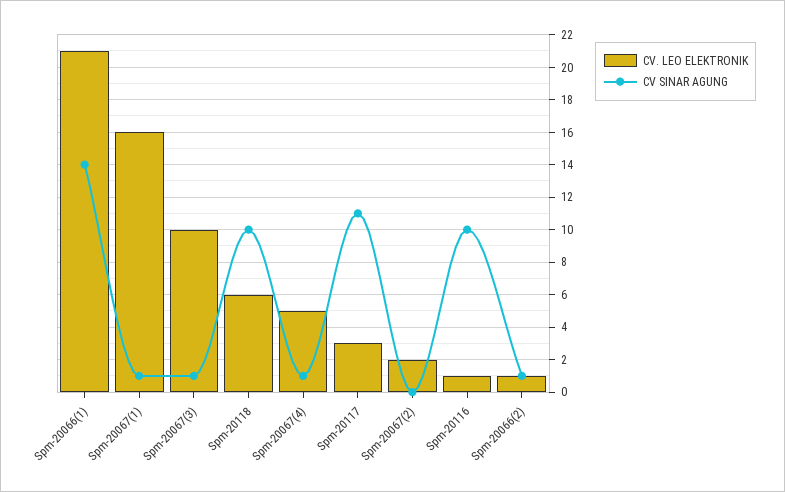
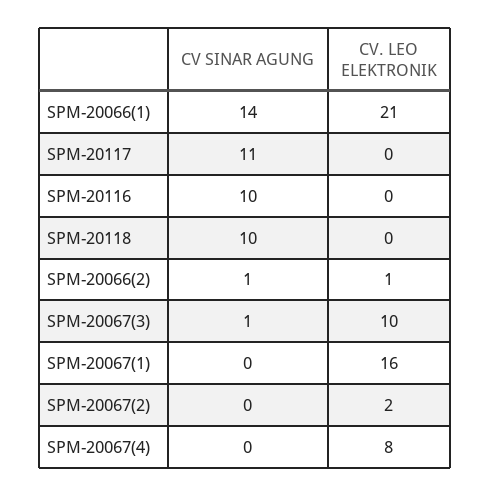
  {
    "CV. LEO ELEKTRONIK": {
      "Spm-20066(1)": 21,
      "Spm-20067(1)": 16,
      "Spm-20067(3)": 10,
-     "Spm-20118": 6,
+     "Spm-20118": 0,
-     "Spm-20067(4)": 5,
+     "Spm-20067(4)": 8,
-     "Spm-20117": 3,
+     "Spm-20117": 0,
      "Spm-20067(2)": 2,
-     "Spm-20116": 1,
+     "Spm-20116": 0,
      "Spm-20066(2)": 1
    },
    "CV SINAR AGUNG": {
      "Spm-20066(1)": 14,
-     "Spm-20067(1)": 1,
+     "Spm-20067(1)": 0,
      "Spm-20067(3)": 1,
      "Spm-20118": 10,
-     "Spm-20067(4)": 1,
+     "Spm-20067(4)": 0,
      "Spm-20117": 11,
      "Spm-20067(2)": 0,
      "Spm-20116": 10,
      "Spm-20066(2)": 1
    }
  }

